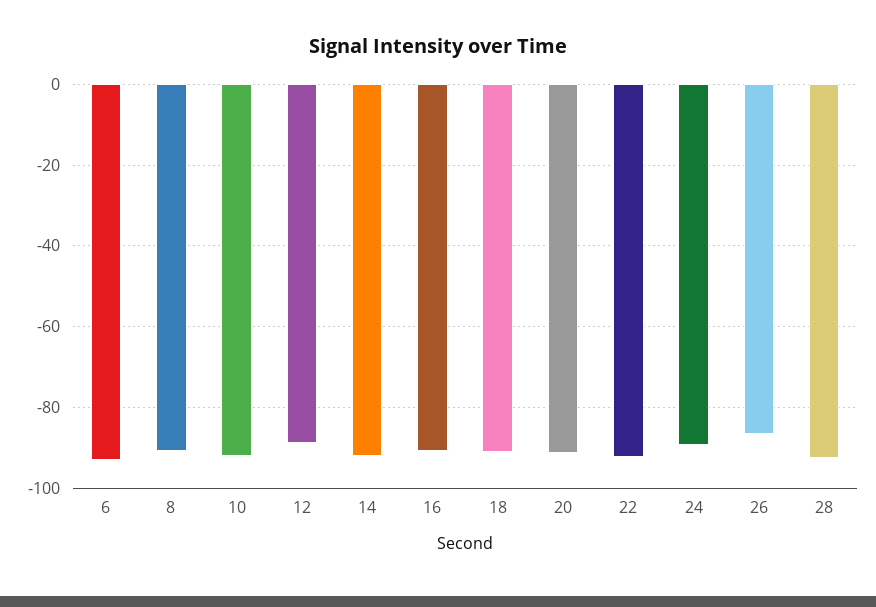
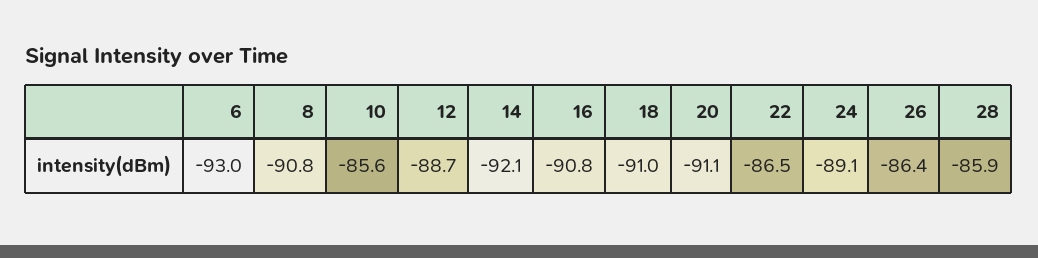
  {
    "6": -93,
    "8": -90.8,
-   "10": -92,
+   "10": -85.6,
    "12": -88.7,
    "14": -92.1,
    "16": -90.8,
    "18": -91,
    "20": -91.1,
-   "22": -92,
+   "22": -86.5,
    "24": -89.1,
    "26": -86.4,
-   "28": -92
+   "28": -85.9
  }

